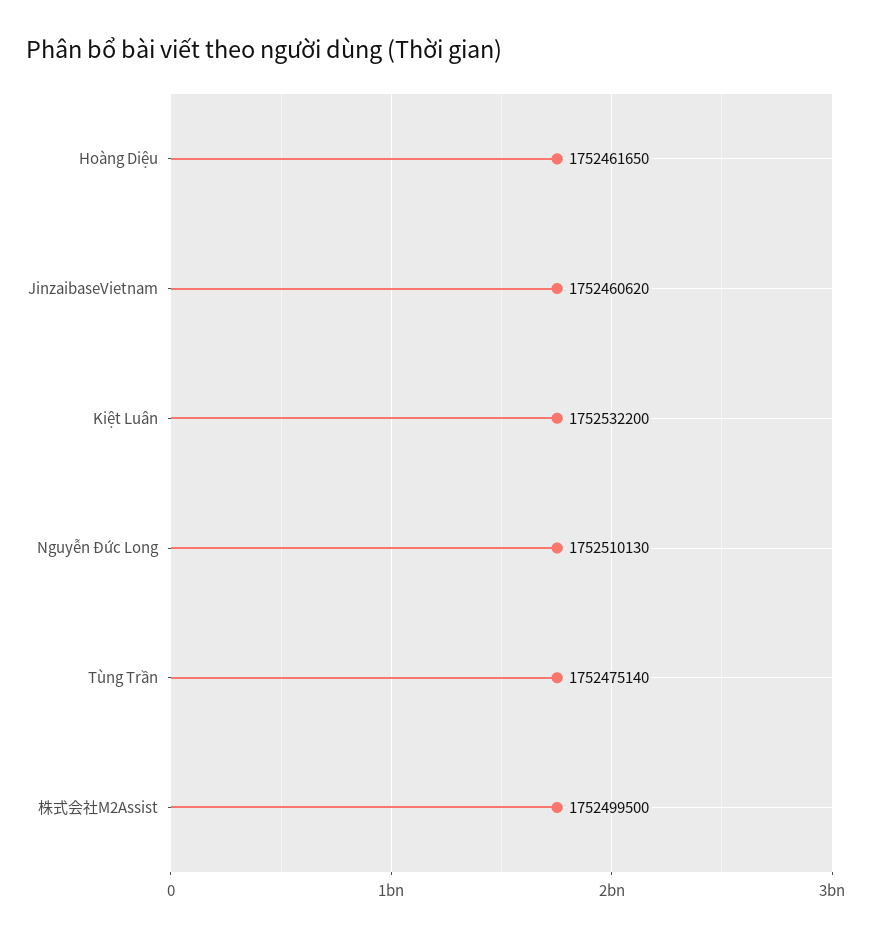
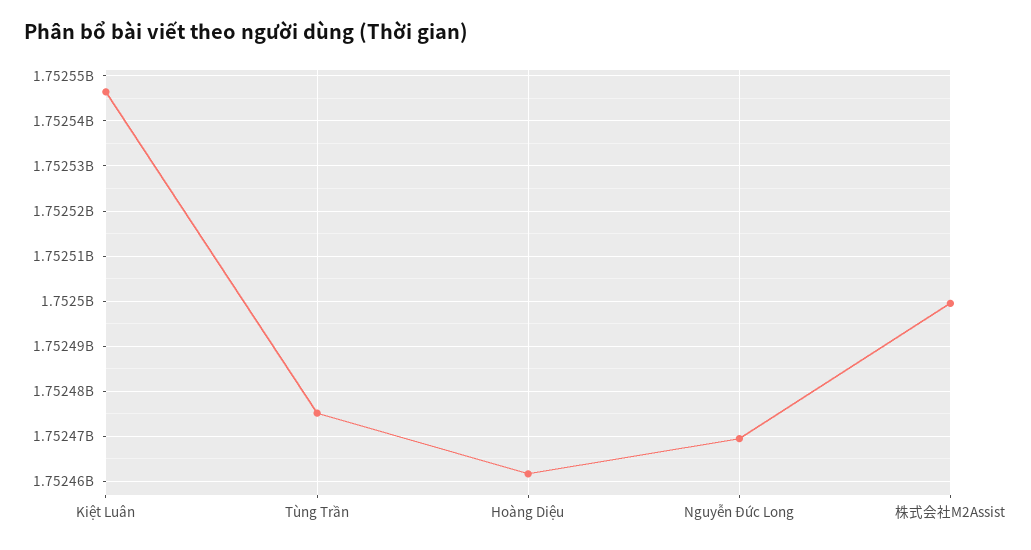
  {
    "Hoàng Diệu": 1752461650,
-   "JinzaibaseVietnam": 1752460620,
-   "Kiệt Luân": 1752532200,
+   "Kiệt Luân": 1752546000,
-   "Nguyễn Đức Long": 1752510130,
+   "Nguyễn Đức Long": 1752470000,
    "Tùng Trần": 1752475140,
    "株式会社M2Assist": 1752499500
  }

